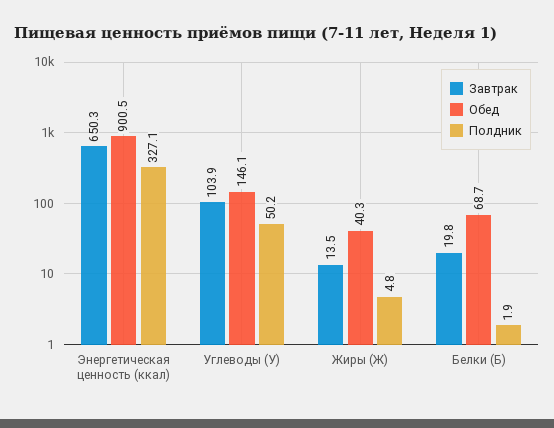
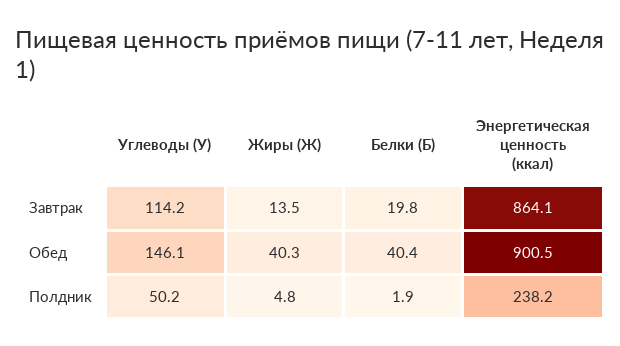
  {
    "Завтрак": {
-     "Энергетическая ценность (ккал)": 650.3,
+     "Энергетическая ценность (ккал)": 864.1,
-     "Углеводы (У)": 103.9,
+     "Углеводы (У)": 114.2,
      "Жиры (Ж)": 13.5,
      "Белки (Б)": 19.8
    },
    "Обед": {
      "Энергетическая ценность (ккал)": 900.5,
      "Углеводы (У)": 146.1,
      "Жиры (Ж)": 40.3,
-     "Белки (Б)": 68.7
+     "Белки (Б)": 40.4
    },
    "Полдник": {
-     "Энергетическая ценность (ккал)": 327.1,
+     "Энергетическая ценность (ккал)": 238.2,
      "Углеводы (У)": 50.2,
      "Жиры (Ж)": 4.8,
      "Белки (Б)": 1.9
    }
  }

